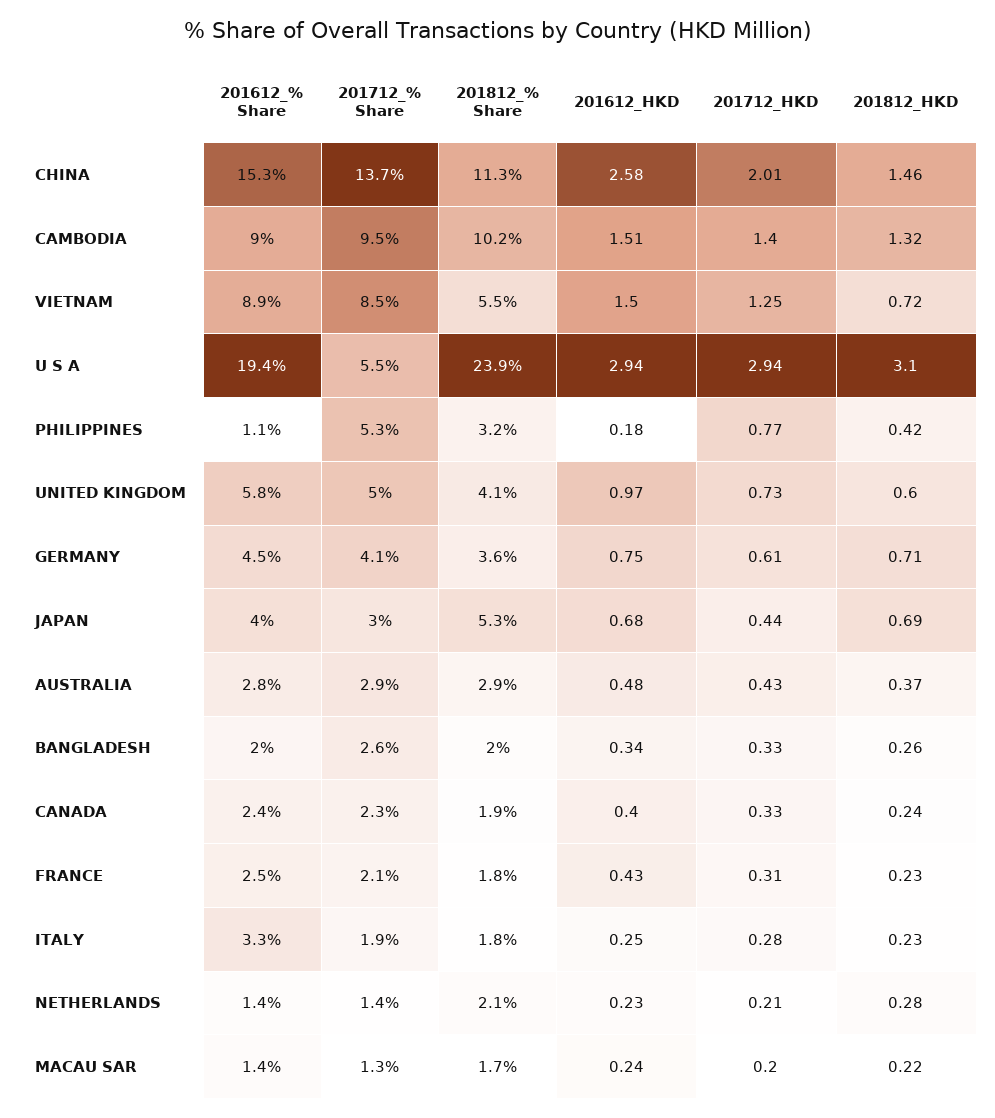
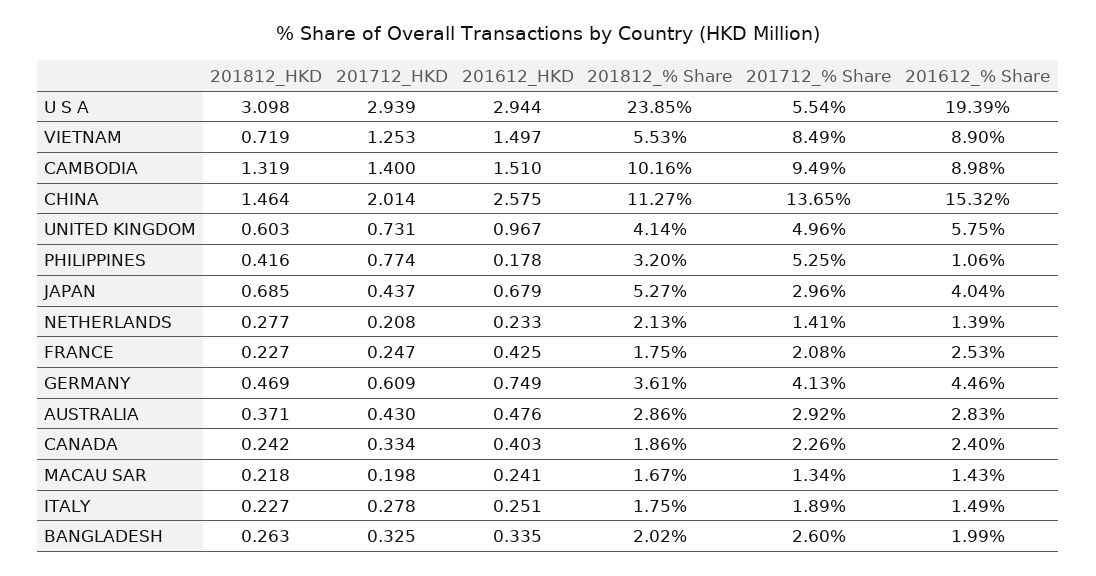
  {
    "201612_% Share": {
      "CHINA": 15.32,
      "CAMBODIA": 8.98,
      "VIETNAM": 8.9,
      "U S A": 19.39,
      "PHILIPPINES": 1.06,
      "UNITED KINGDOM": 5.75,
      "GERMANY": 4.46,
      "JAPAN": 4.04,
      "AUSTRALIA": 2.83,
      "BANGLADESH": 1.99,
      "CANADA": 2.4,
      "FRANCE": 2.53,
-     "ITALY": 3.3,
+     "ITALY": 1.49,
      "NETHERLANDS": 1.39,
      "MACAU SAR": 1.43
    },
    "201712_% Share": {
      "CHINA": 13.65,
      "CAMBODIA": 9.49,
      "VIETNAM": 8.49,
      "U S A": 5.54,
      "PHILIPPINES": 5.25,
      "UNITED KINGDOM": 4.96,
      "GERMANY": 4.13,
      "JAPAN": 2.96,
      "AUSTRALIA": 2.92,
      "BANGLADESH": 2.6,
      "CANADA": 2.26,
      "FRANCE": 2.08,
      "ITALY": 1.89,
      "NETHERLANDS": 1.41,
      "MACAU SAR": 1.34
    },
    "201812_% Share": {
      "CHINA": 11.27,
      "CAMBODIA": 10.16,
      "VIETNAM": 5.53,
      "U S A": 23.85,
      "PHILIPPINES": 3.2,
      "UNITED KINGDOM": 4.14,
      "GERMANY": 3.61,
      "JAPAN": 5.27,
      "AUSTRALIA": 2.86,
      "BANGLADESH": 2.02,
      "CANADA": 1.86,
      "FRANCE": 1.75,
      "ITALY": 1.75,
      "NETHERLANDS": 2.13,
      "MACAU SAR": 1.67
    },
    "201612_HKD": {
      "CHINA": 2.575,
      "CAMBODIA": 1.51,
      "VIETNAM": 1.497,
      "U S A": 2.944,
      "PHILIPPINES": 0.178,
      "UNITED KINGDOM": 0.967,
      "GERMANY": 0.749,
      "JAPAN": 0.679,
      "AUSTRALIA": 0.476,
      "BANGLADESH": 0.335,
      "CANADA": 0.403,
      "FRANCE": 0.425,
      "ITALY": 0.251,
      "NETHERLANDS": 0.233,
      "MACAU SAR": 0.241
    },
    "201712_HKD": {
      "CHINA": 2.014,
      "CAMBODIA": 1.4,
      "VIETNAM": 1.253,
      "U S A": 2.939,
      "PHILIPPINES": 0.774,
      "UNITED KINGDOM": 0.731,
      "GERMANY": 0.609,
      "JAPAN": 0.437,
      "AUSTRALIA": 0.43,
      "BANGLADESH": 0.325,
      "CANADA": 0.334,
-     "FRANCE": 0.31,
+     "FRANCE": 0.247,
      "ITALY": 0.278,
      "NETHERLANDS": 0.208,
      "MACAU SAR": 0.198
    },
    "201812_HKD": {
      "CHINA": 1.464,
      "CAMBODIA": 1.319,
      "VIETNAM": 0.719,
      "U S A": 3.098,
      "PHILIPPINES": 0.416,
      "UNITED KINGDOM": 0.603,
-     "GERMANY": 0.71,
+     "GERMANY": 0.469,
      "JAPAN": 0.685,
      "AUSTRALIA": 0.371,
      "BANGLADESH": 0.263,
      "CANADA": 0.242,
      "FRANCE": 0.227,
      "ITALY": 0.227,
      "NETHERLANDS": 0.277,
      "MACAU SAR": 0.218
    }
  }

